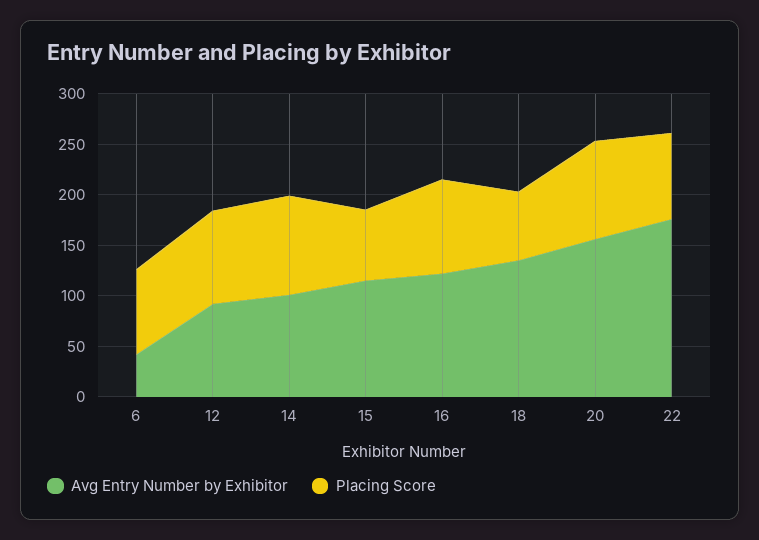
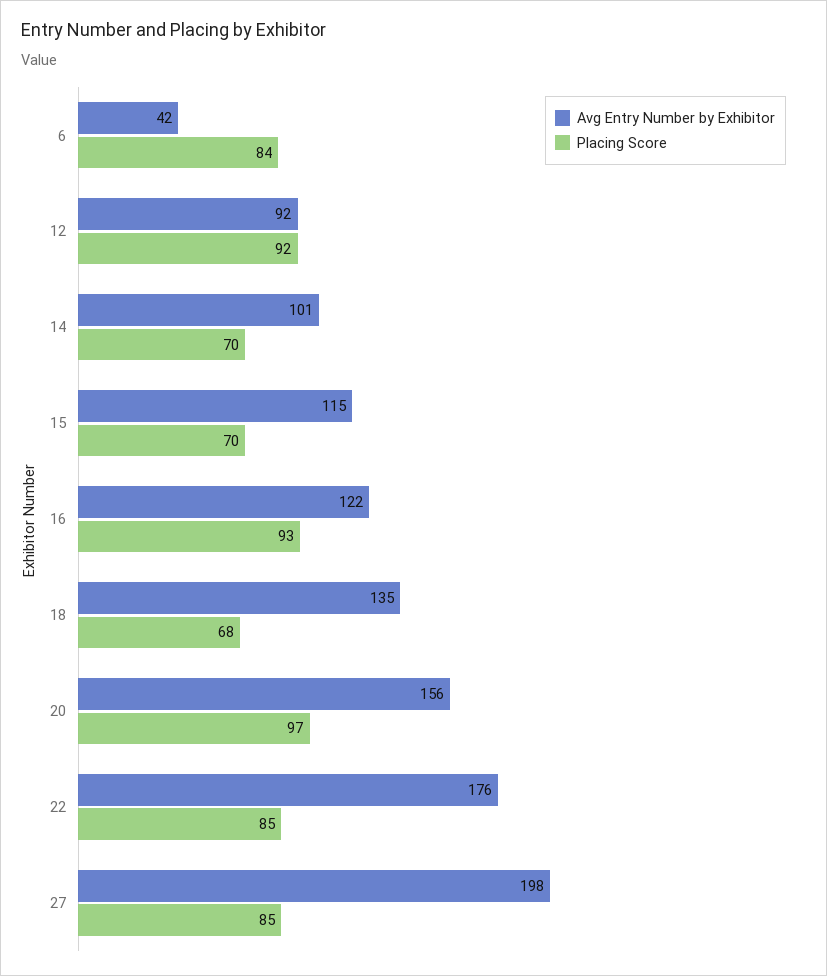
  {
    "Avg Entry Number by Exhibitor": {
      "6": 42,
      "12": 92,
      "14": 101,
      "15": 115,
      "16": 122,
      "18": 135,
      "20": 156,
-     "22": 176
+     "22": 176,
+     "27": 198
    },
    "Placing Score": {
      "6": 84,
      "12": 92,
-     "14": 100,
+     "14": 70,
      "15": 70,
      "16": 93,
      "18": 68,
      "20": 97,
-     "22": 85
+     "22": 85,
+     "27": 85
    }
  }

